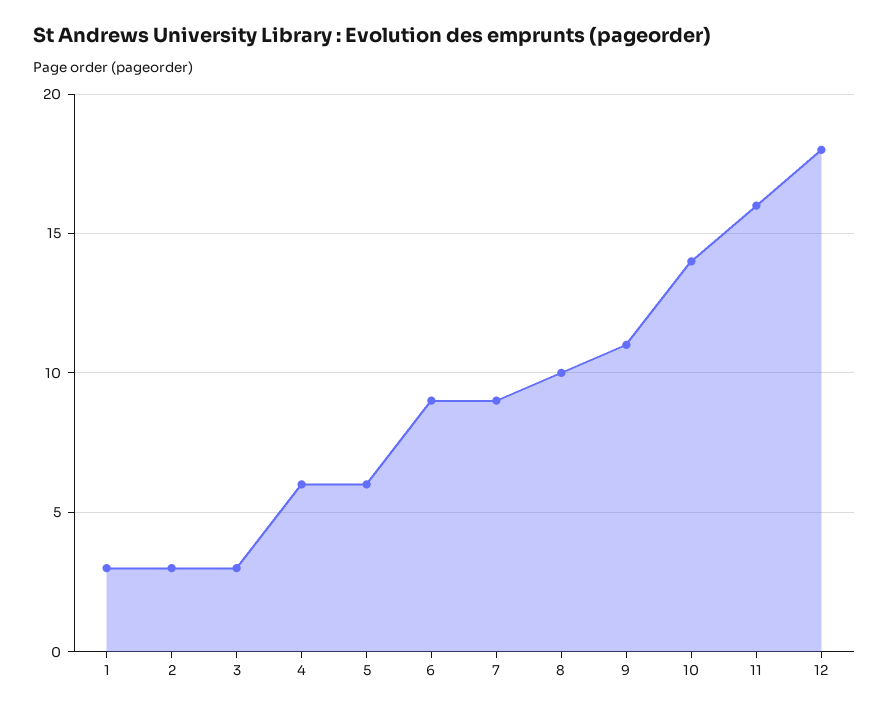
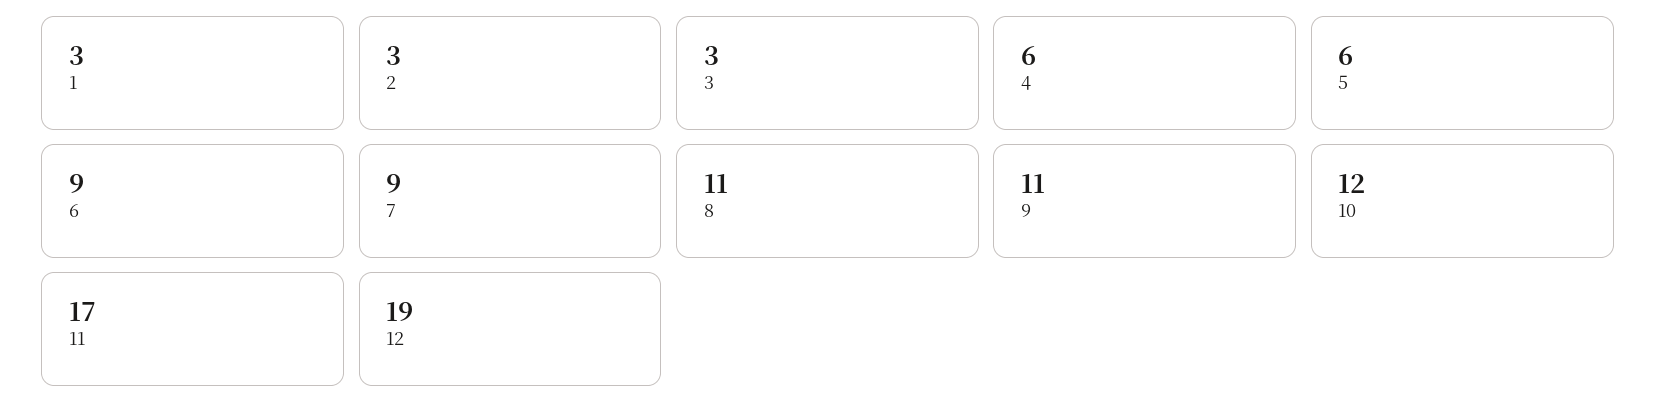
  {
    "1": 3,
    "2": 3,
    "3": 3,
    "4": 6,
    "5": 6,
    "6": 9,
    "7": 9,
-   "8": 10,
+   "8": 11,
    "9": 11,
-   "10": 14,
+   "10": 12,
-   "11": 16,
+   "11": 17,
-   "12": 18
+   "12": 19
  }

